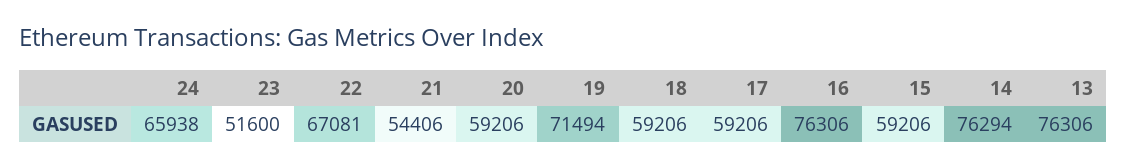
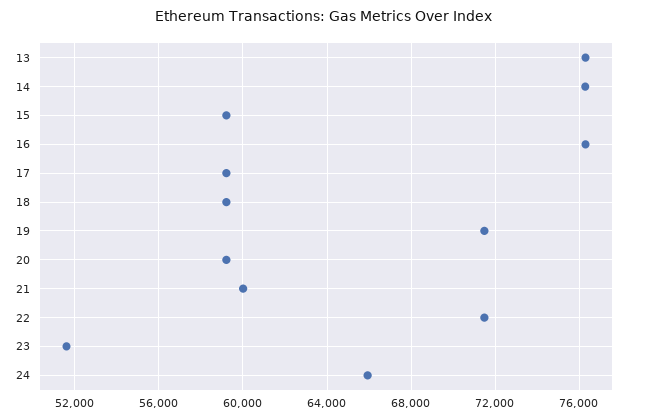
  {
    "24": 65938,
    "23": 51600,
-   "22": 67081,
+   "22": 71500,
-   "21": 54406,
+   "21": 60000,
    "20": 59206,
    "19": 71494,
    "18": 59206,
    "17": 59206,
    "16": 76306,
    "15": 59206,
    "14": 76294,
    "13": 76306
  }

